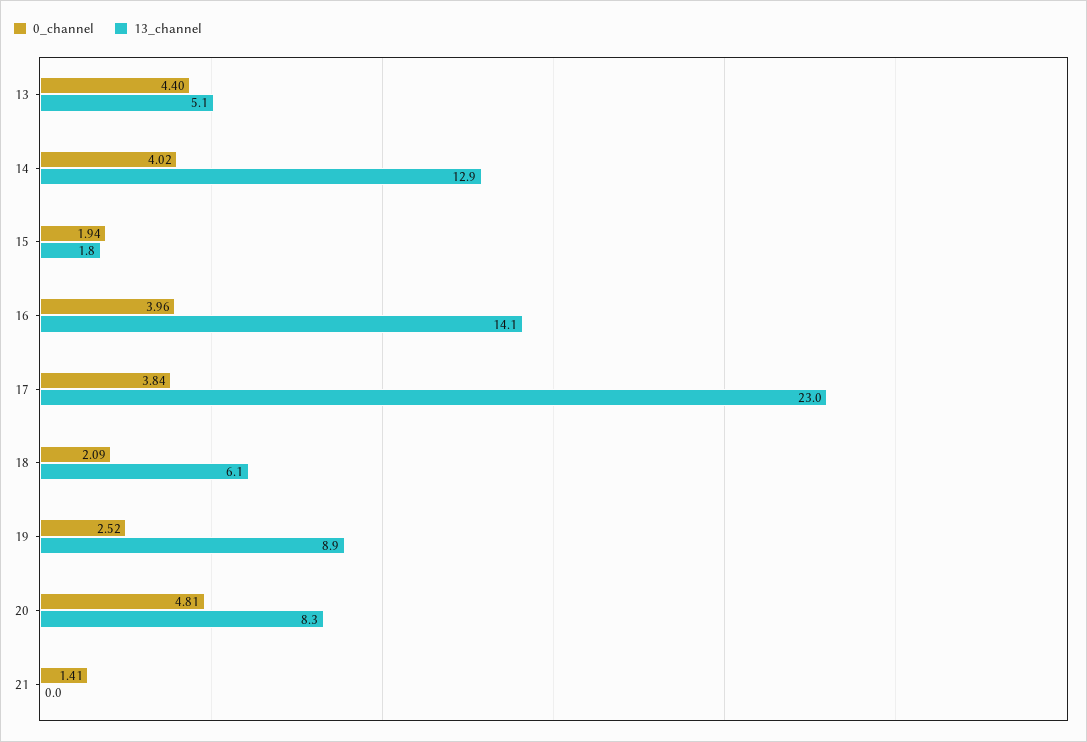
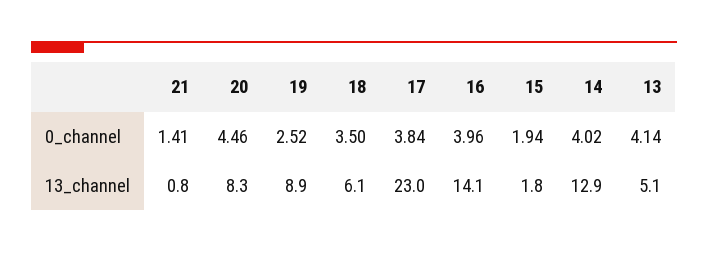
  {
    "0_channel": {
-     "13": 4.4,
+     "13": 4.14,
      "14": 4.02,
      "15": 1.94,
      "16": 3.96,
      "17": 3.84,
-     "18": 2.09,
+     "18": 3.5,
      "19": 2.52,
-     "20": 4.81,
+     "20": 4.46,
      "21": 1.41
    },
    "13_channel": {
      "13": 5.1,
      "14": 12.9,
      "15": 1.8,
      "16": 14.1,
      "17": 23,
      "18": 6.1,
      "19": 8.9,
      "20": 8.3,
-     "21": 0
+     "21": 0.8
    }
  }

